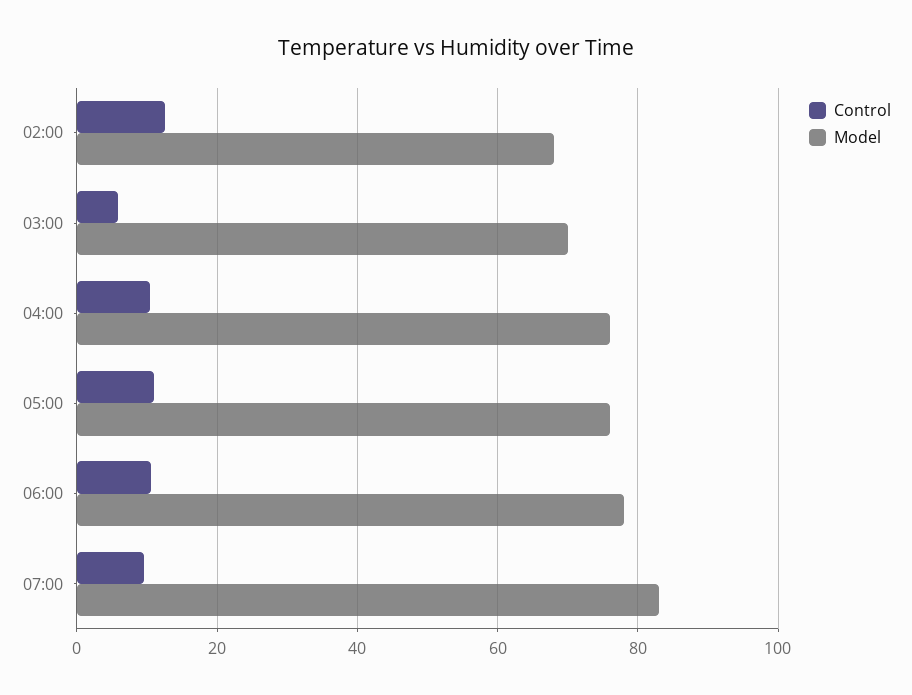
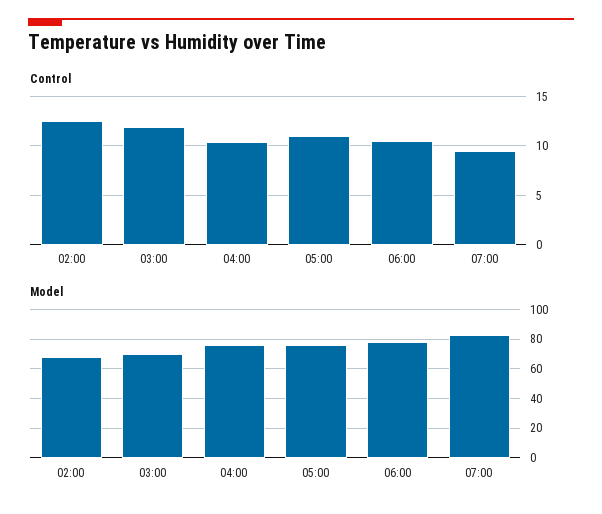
  {
    "Control": {
      "02:00": 13,
-     "03:00": 6,
+     "03:00": 12,
      "04:00": 10,
      "05:00": 11,
      "06:00": 11,
      "07:00": 10
    },
    "Model": {
      "02:00": 68,
      "03:00": 70,
      "04:00": 76,
      "05:00": 76,
      "06:00": 78,
      "07:00": 84
    }
  }

